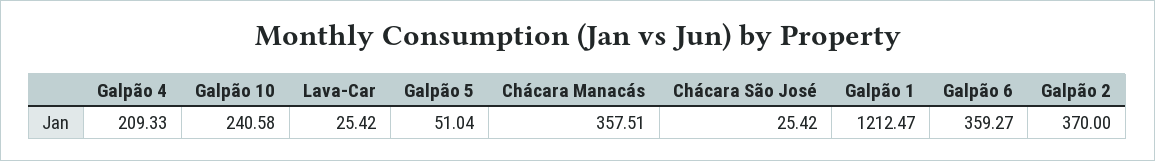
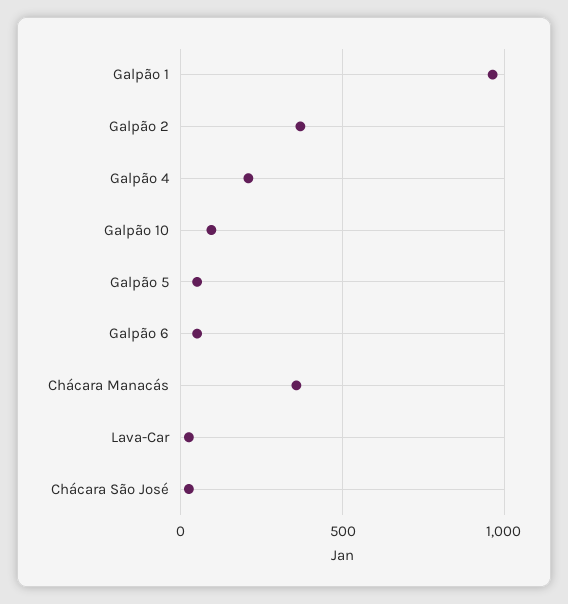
  {
    "Galpão 4": 209.33,
-   "Galpão 10": 240.58,
+   "Galpão 10": 100,
    "Lava-Car": 25.42,
    "Galpão 5": 51.04,
    "Chácara Manacás": 357.51,
    "Chácara São José": 25.42,
-   "Galpão 1": 1212.47,
+   "Galpão 1": 950,
-   "Galpão 6": 359.27,
+   "Galpão 6": 50,
    "Galpão 2": 370
  }

